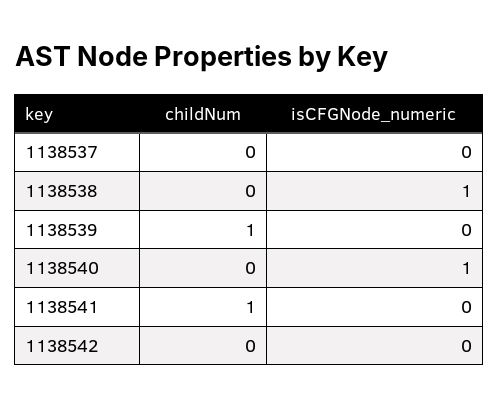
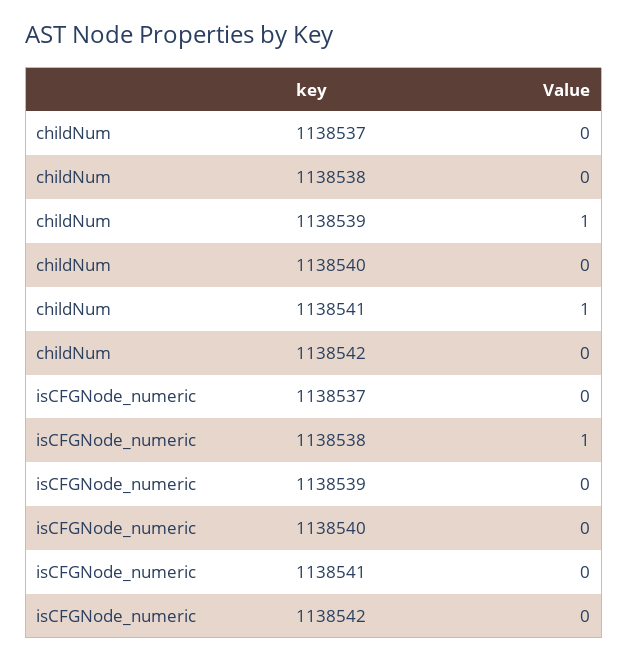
  {
    "childNum": {
      "1138537": 0,
      "1138538": 0,
      "1138539": 1,
      "1138540": 0,
      "1138541": 1,
      "1138542": 0
    },
    "isCFGNode_numeric": {
      "1138537": 0,
      "1138538": 1,
      "1138539": 0,
-     "1138540": 1,
+     "1138540": 0,
      "1138541": 0,
      "1138542": 0
    }
  }

